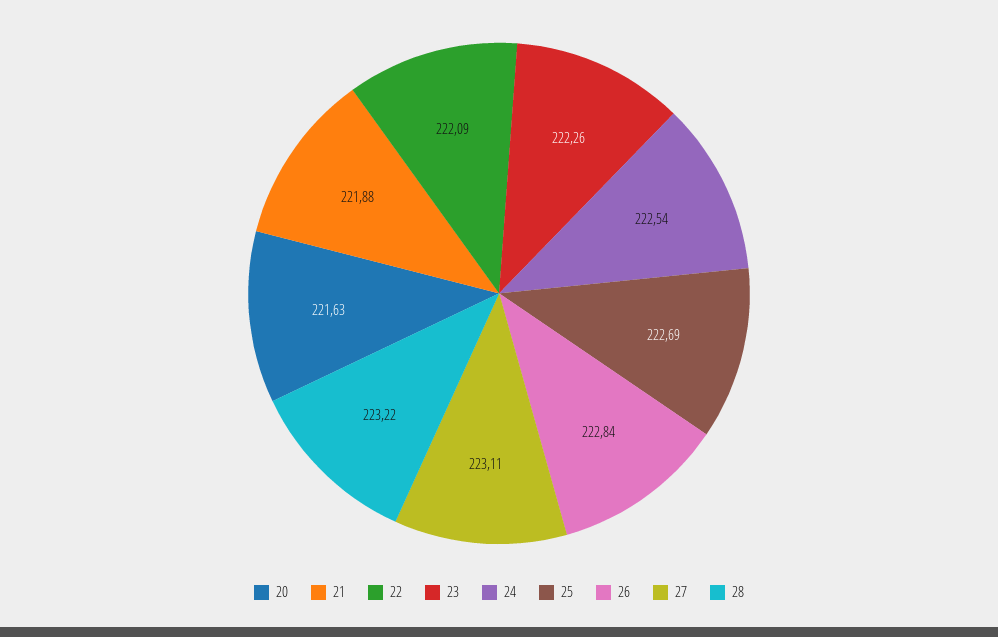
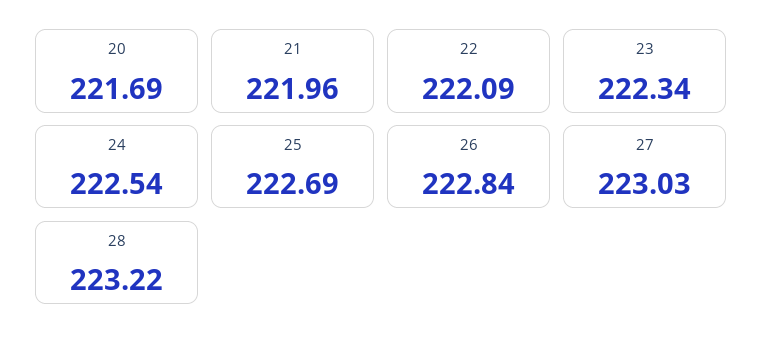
  {
-   "20": 221.63,
+   "20": 221.69,
-   "21": 221.88,
+   "21": 221.96,
    "22": 222.09,
-   "23": 222.26,
+   "23": 222.34,
    "24": 222.54,
    "25": 222.69,
    "26": 222.84,
-   "27": 223.11,
+   "27": 223.03,
    "28": 223.22
  }

